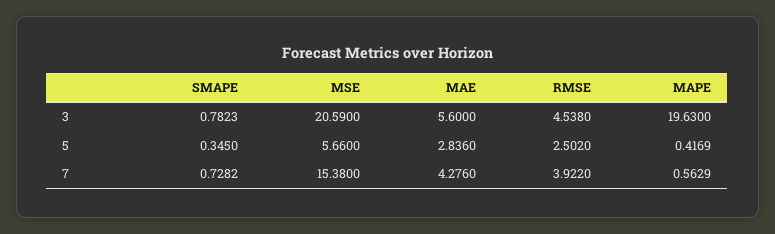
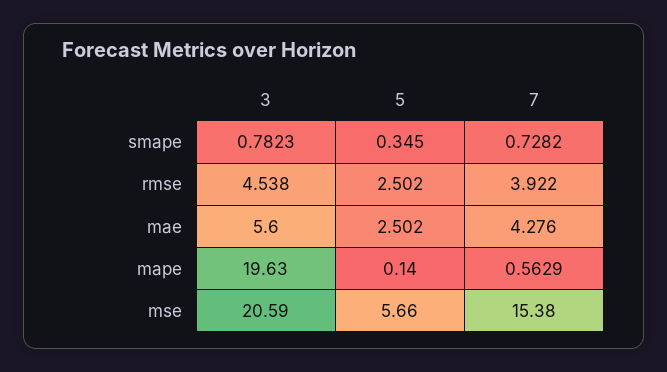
  {
    "SMAPE": {
      "3": 0.7823,
      "5": 0.345,
      "7": 0.7282
    },
    "MSE": {
      "3": 20.59,
      "5": 5.66,
      "7": 15.38
    },
    "MAE": {
      "3": 5.6,
-     "5": 2.836,
+     "5": 2.502,
      "7": 4.276
    },
    "RMSE": {
      "3": 4.538,
      "5": 2.502,
      "7": 3.922
    },
    "MAPE": {
      "3": 19.63,
-     "5": 0.4169,
+     "5": 0.14,
      "7": 0.5629
    }
  }

